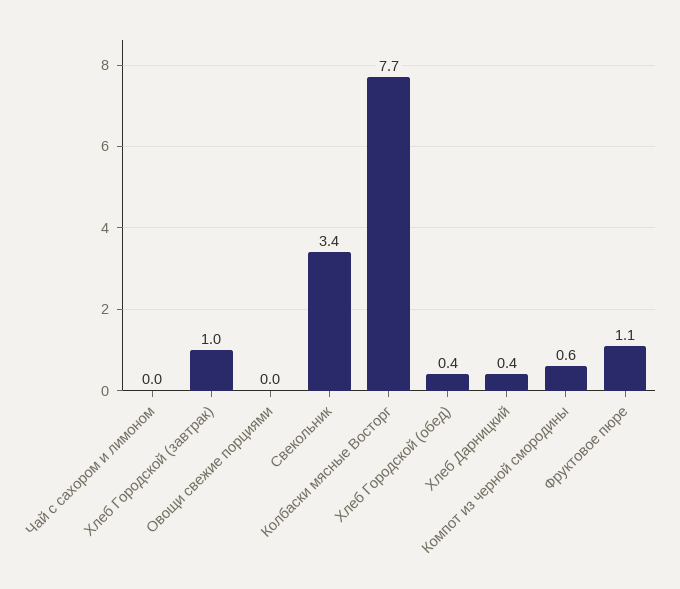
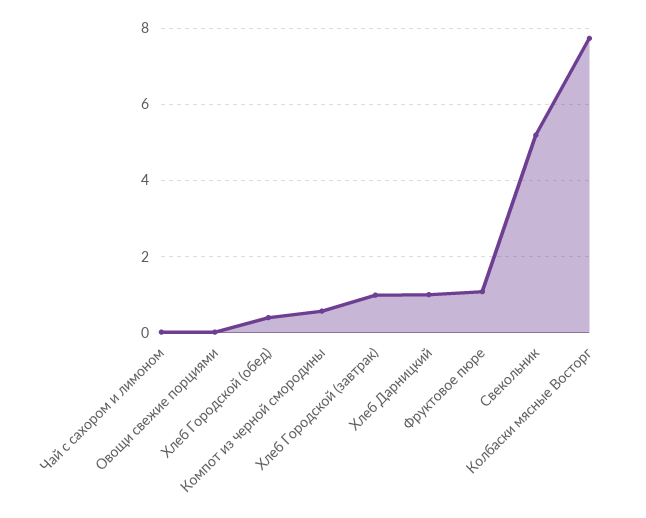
  {
    "Чай с сахором и лимоном": 0,
    "Хлеб Городской (завтрак)": 1,
    "Овощи свежие порциями": 0,
-   "Свекольник": 3.4,
+   "Свекольник": 5.2,
    "Колбаски мясные Восторг": 7.7,
    "Хлеб Городской (обед)": 0.4,
-   "Хлеб Дарницкий": 0.4,
+   "Хлеб Дарницкий": 1,
    "Компот из черной смородины": 0.6,
    "Фруктовое пюре": 1.1
  }

